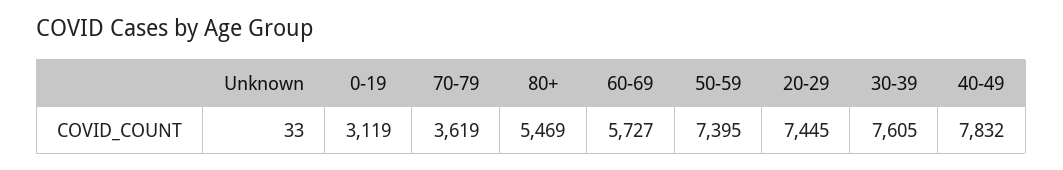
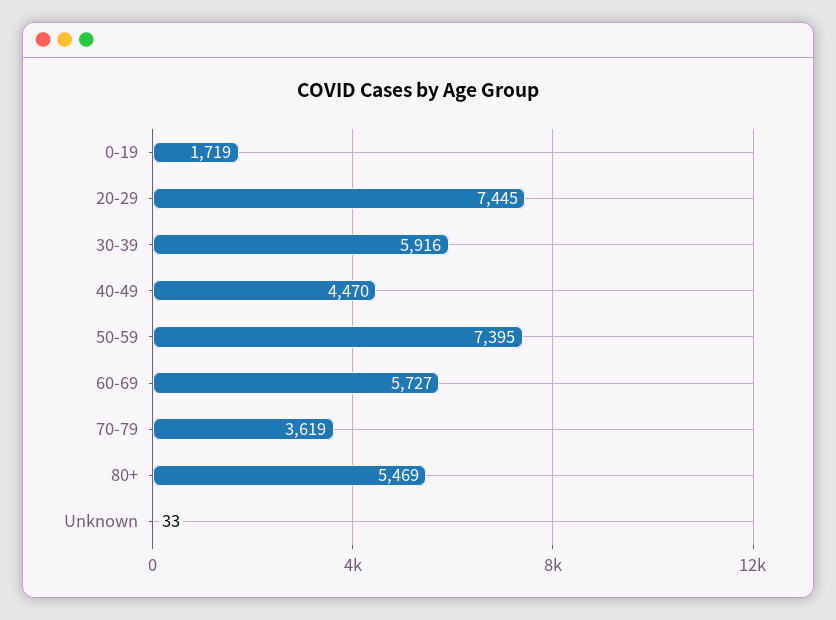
  {
    "Unknown": 33,
-   "0-19": 3119,
+   "0-19": 1719,
    "70-79": 3619,
    "80+": 5469,
    "60-69": 5727,
    "50-59": 7395,
    "20-29": 7445,
-   "30-39": 7605,
+   "30-39": 5916,
-   "40-49": 7832
+   "40-49": 4470
  }

